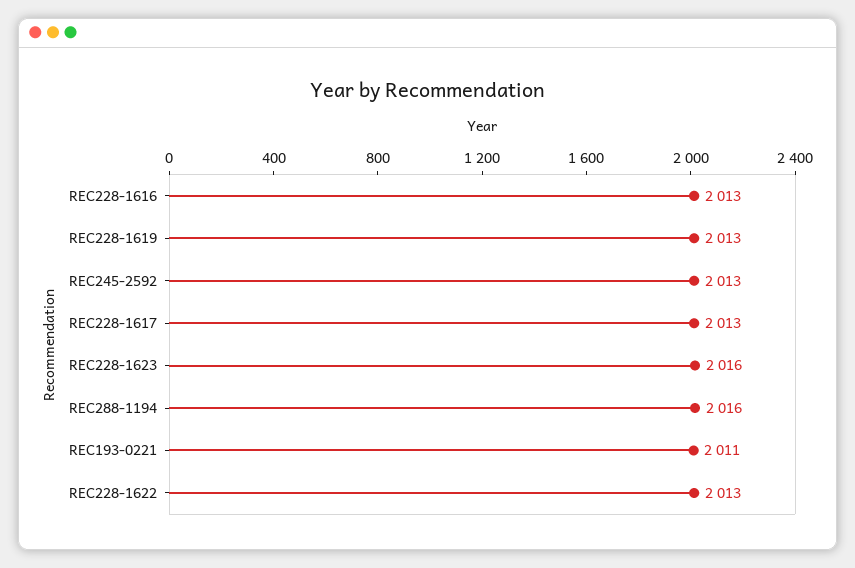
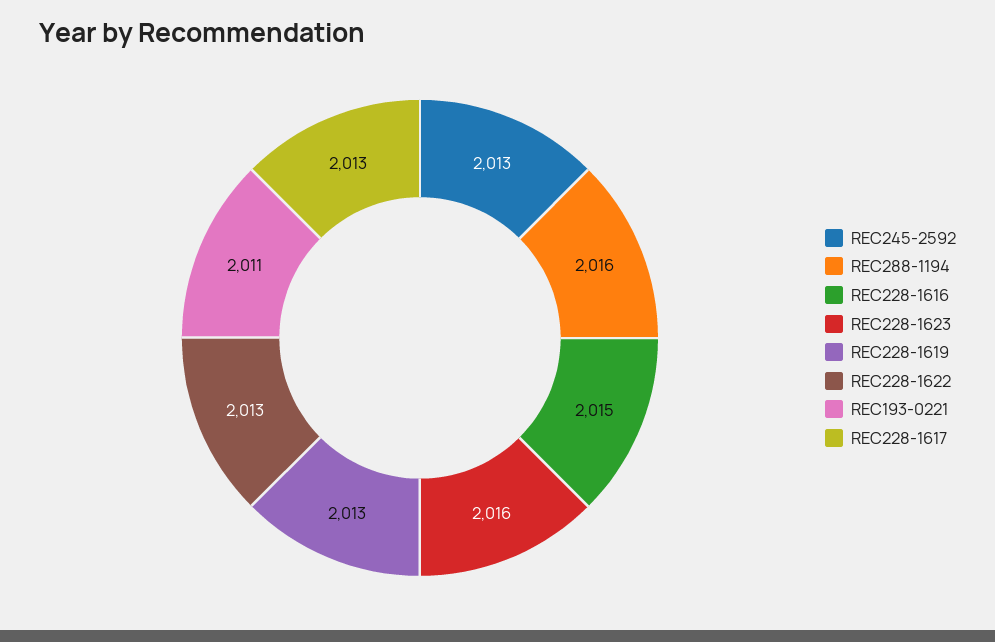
  {
-   "REC228-1616": 2013,
+   "REC228-1616": 2015,
    "REC228-1619": 2013,
    "REC245-2592": 2013,
    "REC228-1617": 2013,
    "REC228-1623": 2016,
    "REC288-1194": 2016,
    "REC193-0221": 2011,
    "REC228-1622": 2013
  }

